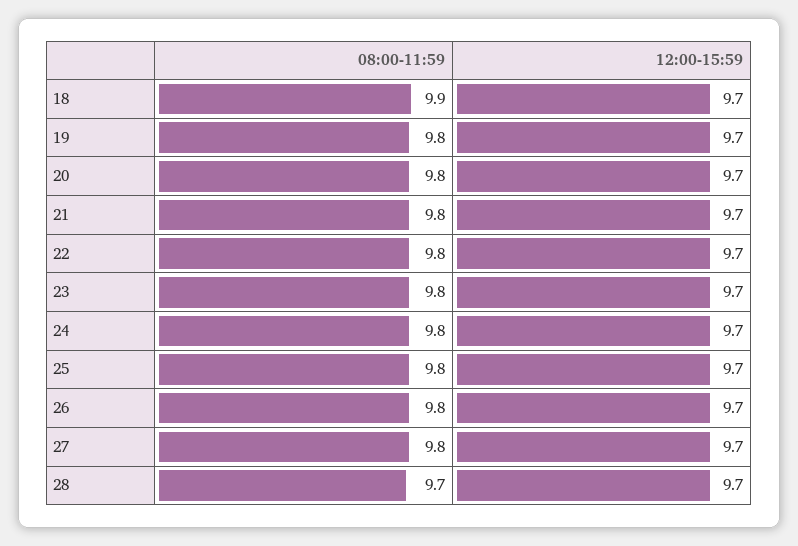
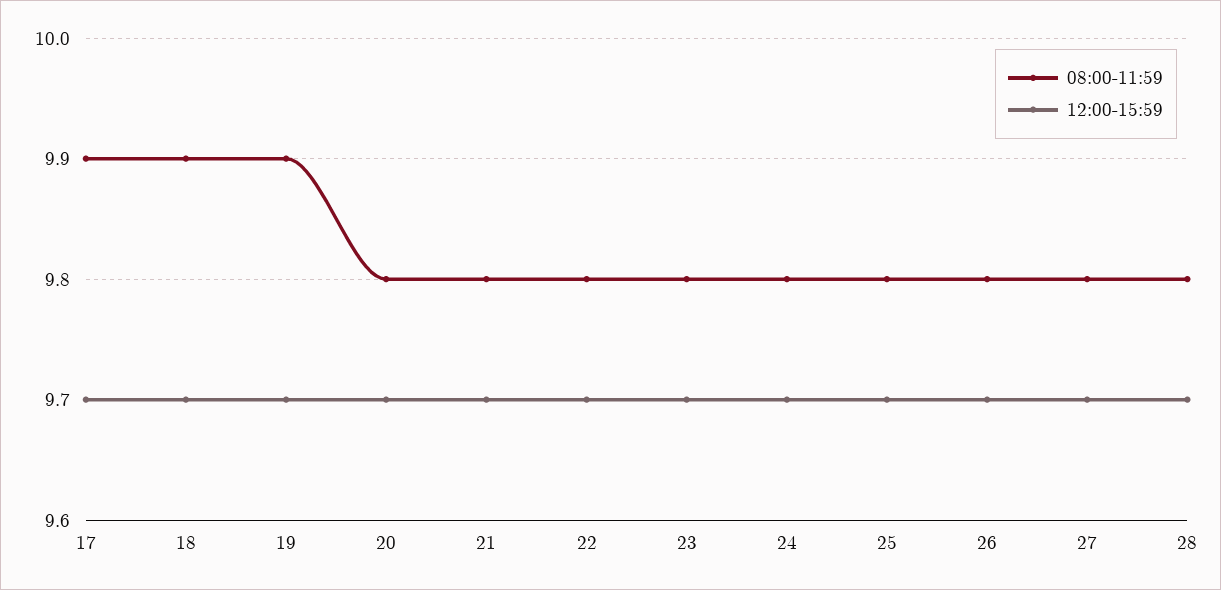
  {
    "08:00-11:59": {
      "18": 9.9,
-     "19": 9.8,
+     "19": 9.9,
      "20": 9.8,
      "21": 9.8,
      "22": 9.8,
      "23": 9.8,
      "24": 9.8,
      "25": 9.8,
      "26": 9.8,
      "27": 9.8,
-     "28": 9.7
+     "28": 9.8,
+     "17": 9.9
    },
    "12:00-15:59": {
      "18": 9.7,
      "19": 9.7,
      "20": 9.7,
      "21": 9.7,
      "22": 9.7,
      "23": 9.7,
      "24": 9.7,
      "25": 9.7,
      "26": 9.7,
      "27": 9.7,
-     "28": 9.7
+     "28": 9.7,
+     "17": 9.7
    }
  }

